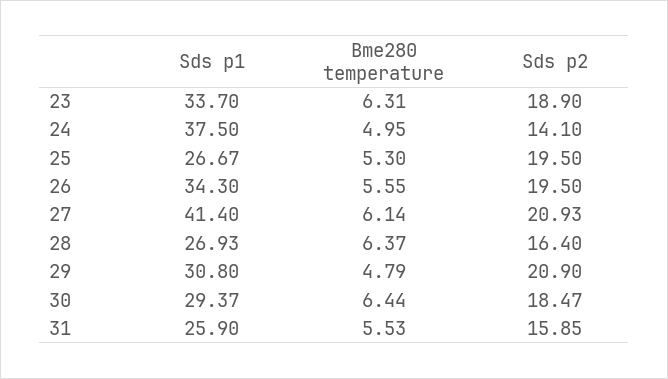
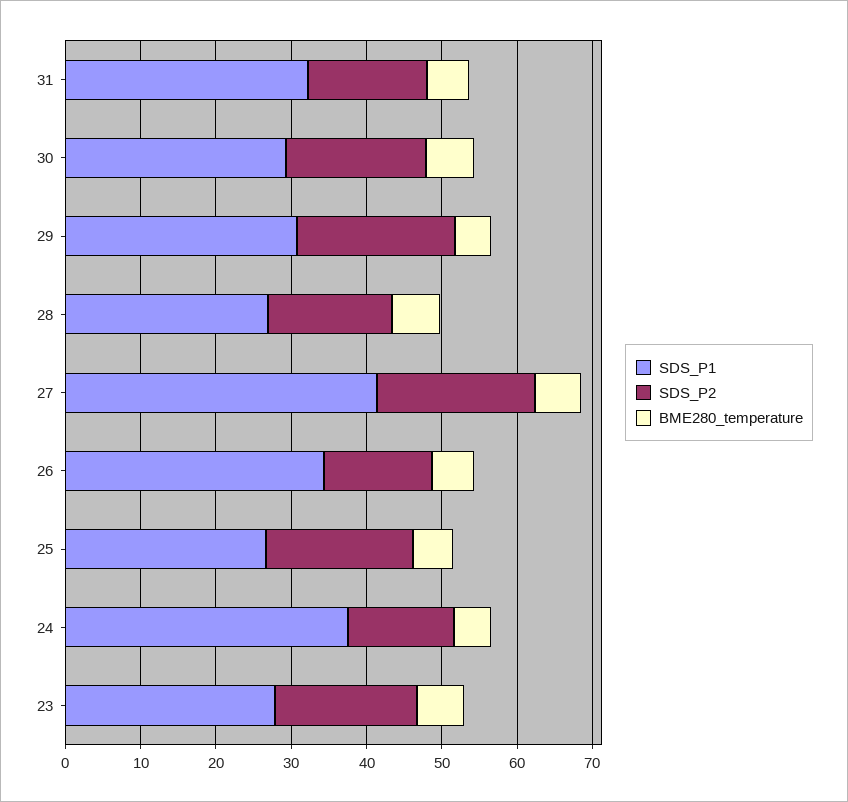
  {
    "Sds p1": {
-     "23": 33.7,
+     "23": 28,
      "24": 37.5,
      "25": 26.67,
      "26": 34.3,
      "27": 41.4,
      "28": 26.93,
      "29": 30.8,
      "30": 29.37,
-     "31": 25.9
+     "31": 32
    },
    "Bme280 temperature": {
      "23": 6.31,
      "24": 4.95,
      "25": 5.3,
      "26": 5.55,
      "27": 6.14,
      "28": 6.37,
      "29": 4.79,
      "30": 6.44,
      "31": 5.53
    },
    "Sds p2": {
      "23": 18.9,
      "24": 14.1,
      "25": 19.5,
-     "26": 19.5,
+     "26": 14,
      "27": 20.93,
      "28": 16.4,
      "29": 20.9,
      "30": 18.47,
      "31": 15.85
    }
  }

